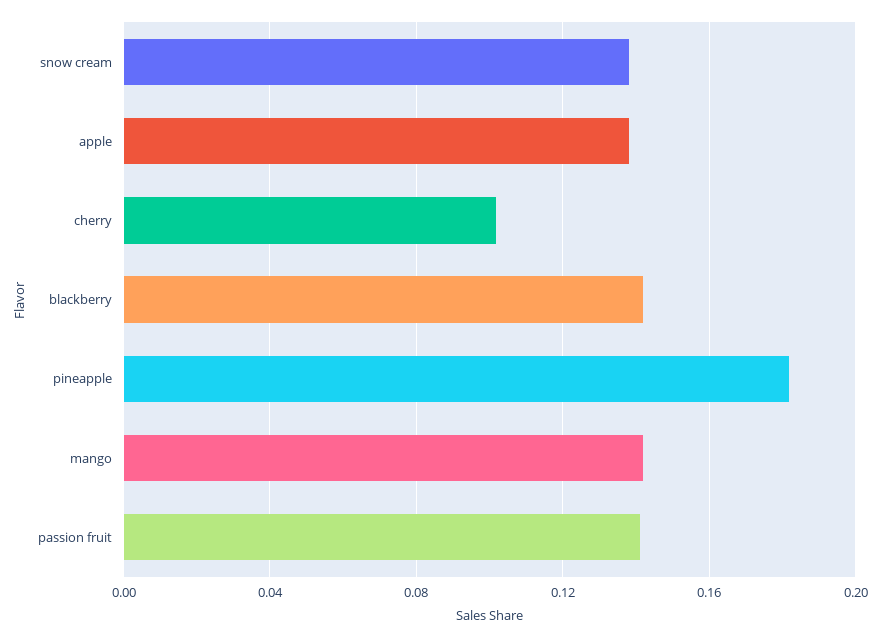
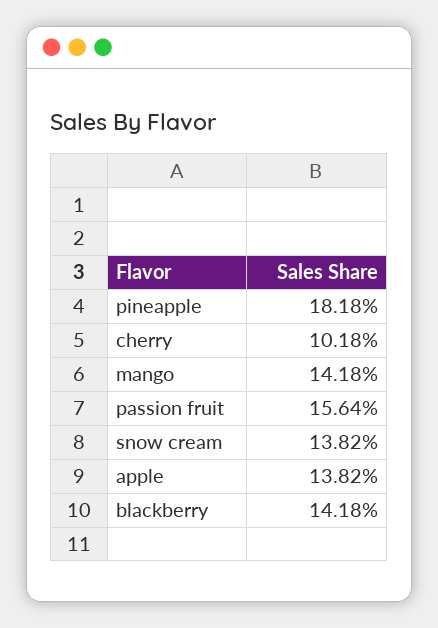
  {
    "snow cream": 0.1382,
    "apple": 0.1382,
    "cherry": 0.1018,
    "blackberry": 0.1418,
    "pineapple": 0.1818,
    "mango": 0.1418,
-   "passion fruit": 0.14
+   "passion fruit": 0.1564
  }

